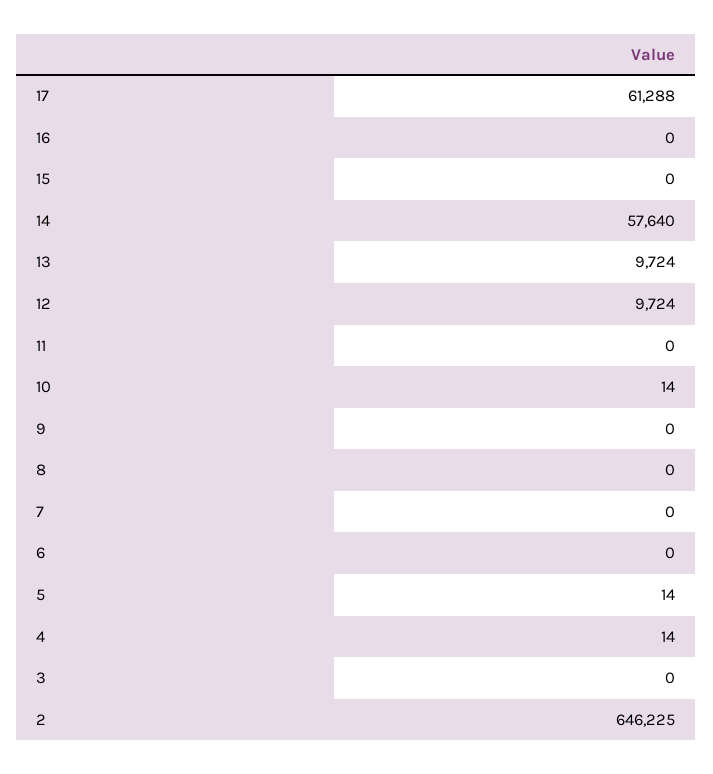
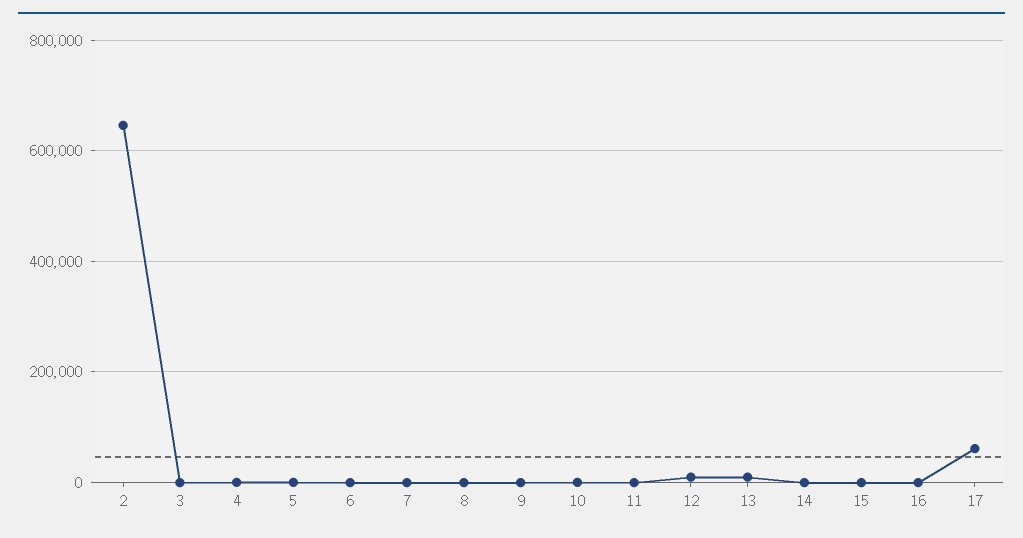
  {
    "17": 61288,
    "16": 0,
    "15": 0,
-   "14": 57640,
+   "14": 0,
    "13": 9724,
    "12": 9724,
    "11": 0,
    "10": 14,
    "9": 0,
    "8": 0,
    "7": 0,
    "6": 0,
    "5": 14,
    "4": 14,
    "3": 0,
    "2": 646225
  }

